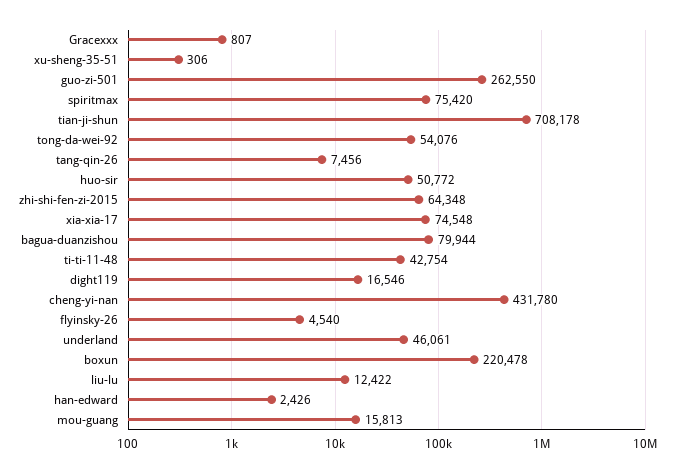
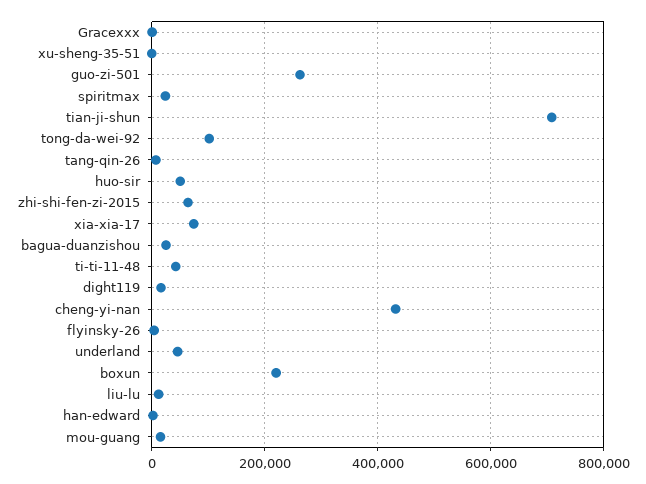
  {
    "Gracexxx": 807,
    "xu-sheng-35-51": 306,
    "guo-zi-501": 262550,
-   "spiritmax": 75420,
+   "spiritmax": 20000,
    "tian-ji-shun": 708178,
-   "tong-da-wei-92": 54076,
+   "tong-da-wei-92": 100000,
    "tang-qin-26": 7456,
    "huo-sir": 50772,
    "zhi-shi-fen-zi-2015": 64348,
    "xia-xia-17": 74548,
-   "bagua-duanzishou": 79944,
+   "bagua-duanzishou": 20000,
    "ti-ti-11-48": 42754,
    "dight119": 16546,
    "cheng-yi-nan": 431780,
    "flyinsky-26": 4540,
    "underland": 46061,
    "boxun": 220478,
    "liu-lu": 12422,
    "han-edward": 2426,
    "mou-guang": 15813
  }

